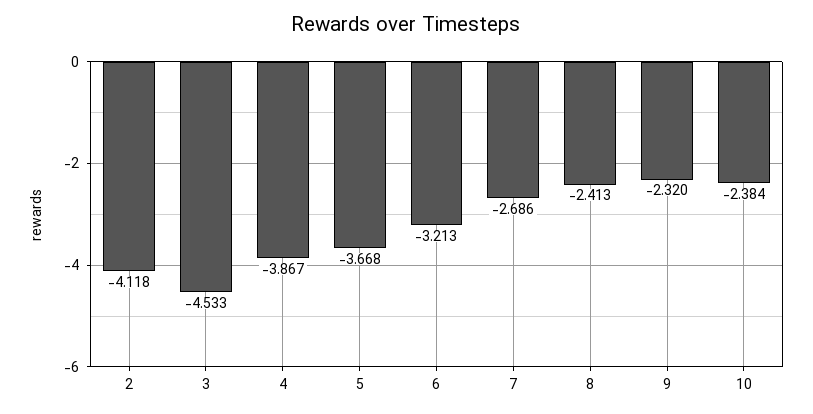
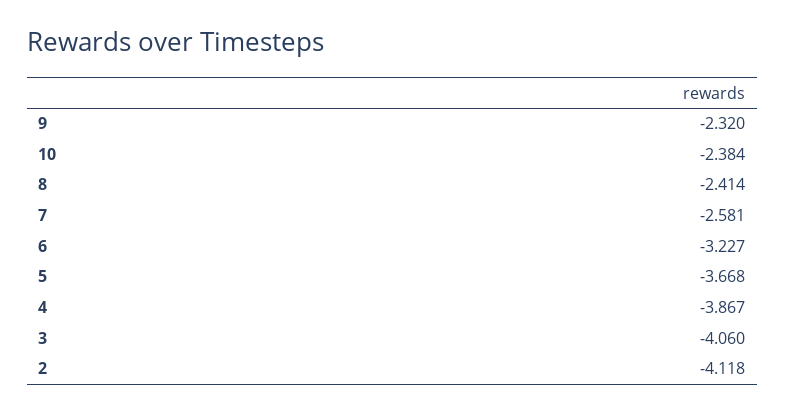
  {
    "2": -4.118,
-   "3": -4.533,
+   "3": -4.06,
    "4": -3.867,
    "5": -3.668,
-   "6": -3.213,
+   "6": -3.227,
-   "7": -2.686,
+   "7": -2.581,
-   "8": -2.413,
+   "8": -2.414,
    "9": -2.32,
    "10": -2.384
  }

